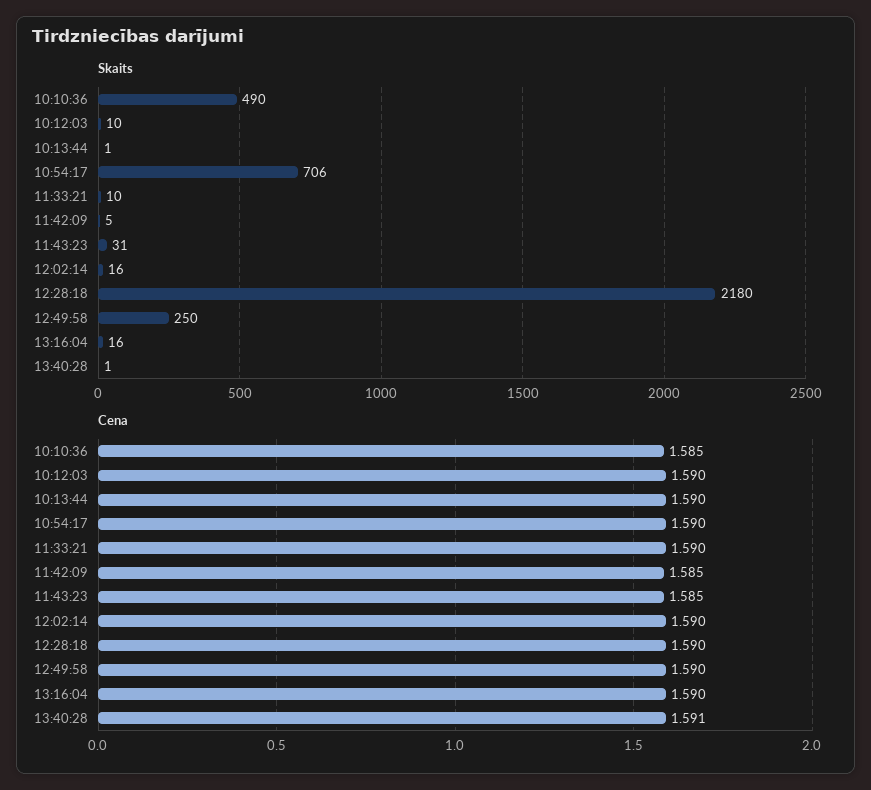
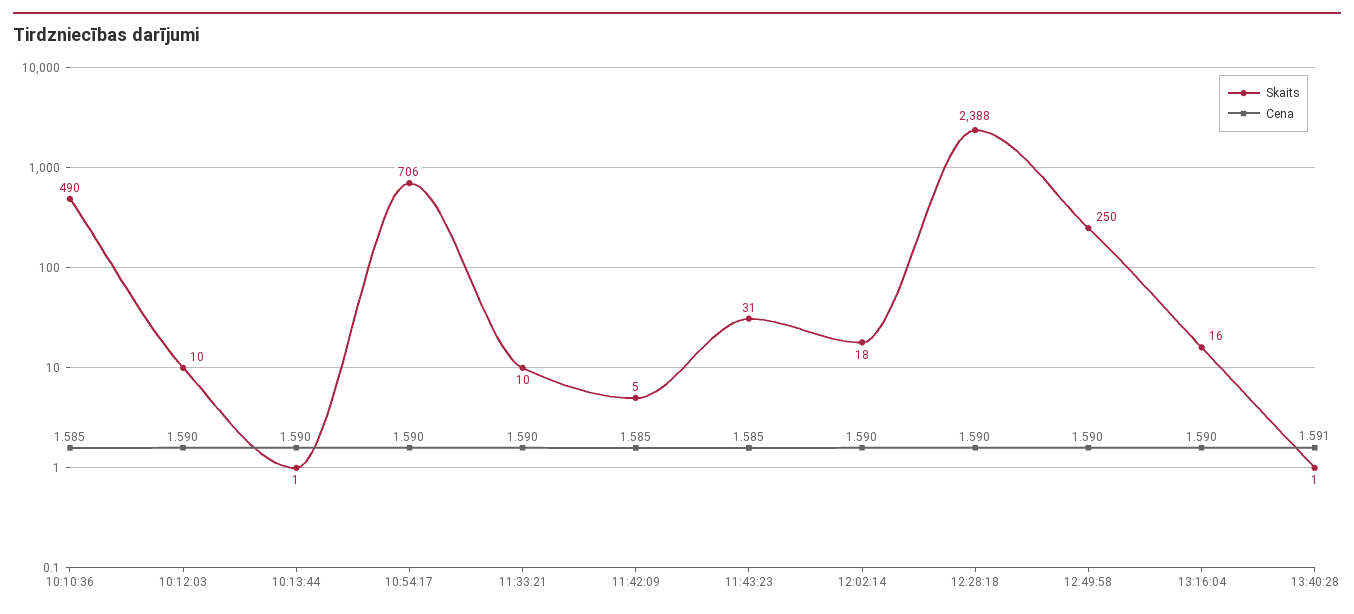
  {
    "Skaits": {
      "10:10:36": 490,
      "10:12:03": 10,
      "10:13:44": 1,
      "10:54:17": 706,
      "11:33:21": 10,
      "11:42:09": 5,
      "11:43:23": 31,
-     "12:02:14": 16,
+     "12:02:14": 18,
-     "12:28:18": 2180,
+     "12:28:18": 2388,
      "12:49:58": 250,
      "13:16:04": 16,
      "13:40:28": 1
    },
    "Cena": {
      "10:10:36": 1.585,
      "10:12:03": 1.59,
      "10:13:44": 1.59,
      "10:54:17": 1.59,
      "11:33:21": 1.59,
      "11:42:09": 1.585,
      "11:43:23": 1.585,
      "12:02:14": 1.59,
      "12:28:18": 1.59,
      "12:49:58": 1.59,
      "13:16:04": 1.59,
      "13:40:28": 1.591
    }
  }

